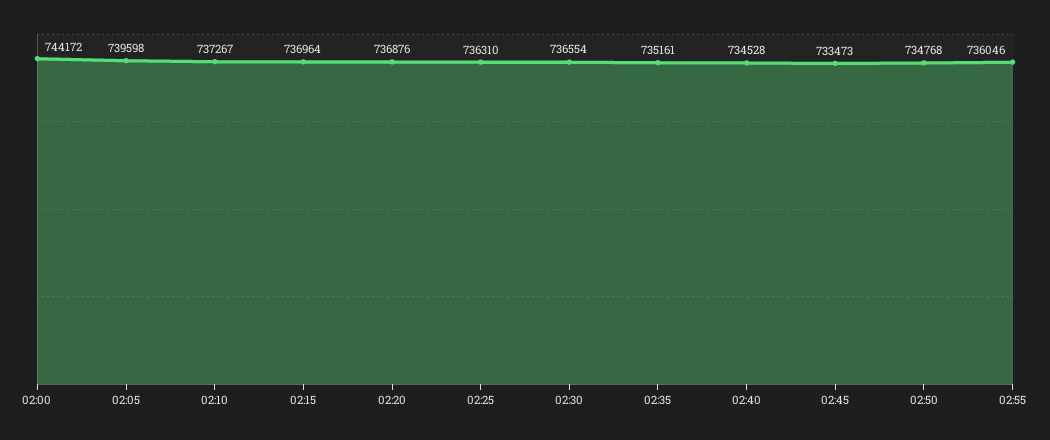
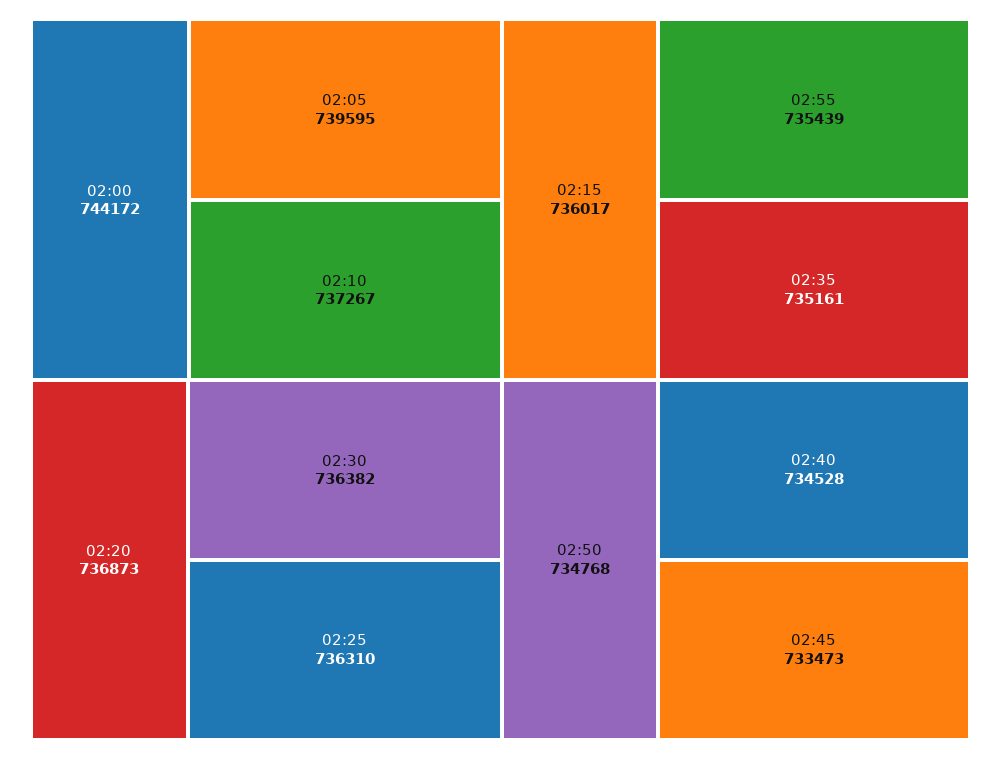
  {
    "02:00": 744172,
-   "02:05": 739598,
+   "02:05": 739595,
    "02:10": 737267,
-   "02:15": 736964,
+   "02:15": 736017,
-   "02:20": 736876,
+   "02:20": 736873,
    "02:25": 736310,
-   "02:30": 736554,
+   "02:30": 736382,
    "02:35": 735161,
    "02:40": 734528,
    "02:45": 733473,
    "02:50": 734768,
-   "02:55": 736046
+   "02:55": 735439
  }

